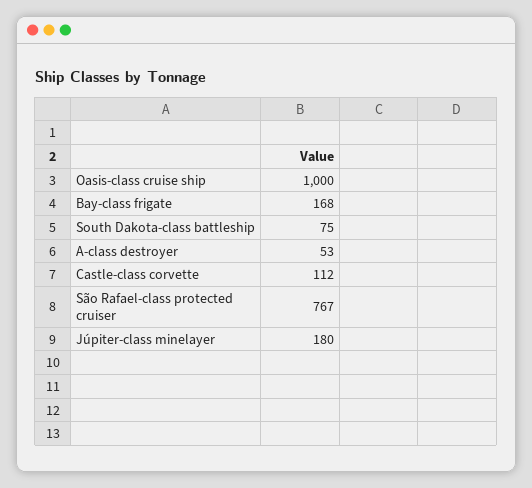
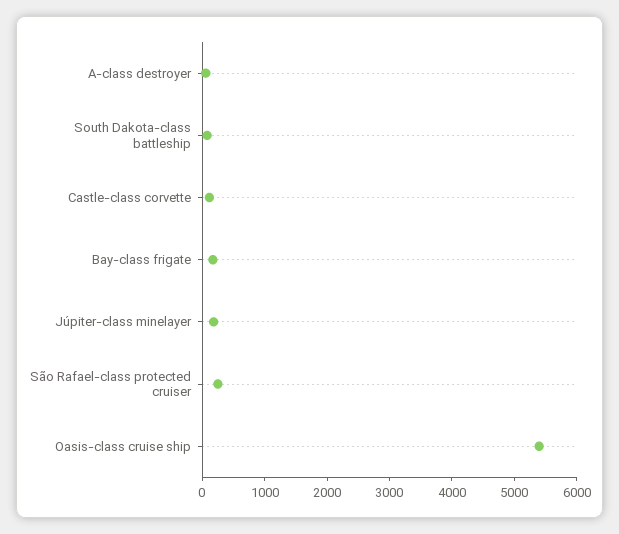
  {
-   "Oasis-class cruise ship": 1000,
+   "Oasis-class cruise ship": 5400,
    "Bay-class frigate": 168,
    "South Dakota-class battleship": 75,
    "A-class destroyer": 53,
    "Castle-class corvette": 112,
-   "São Rafael-class protected cruiser": 767,
+   "São Rafael-class protected cruiser": 200,
    "Júpiter-class minelayer": 180
  }

